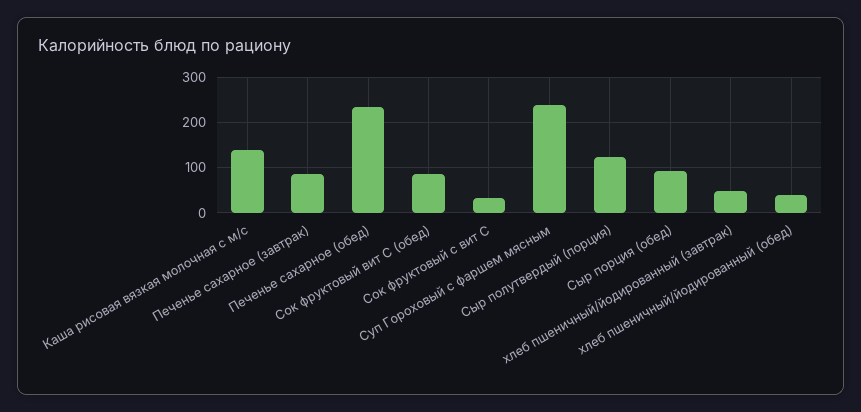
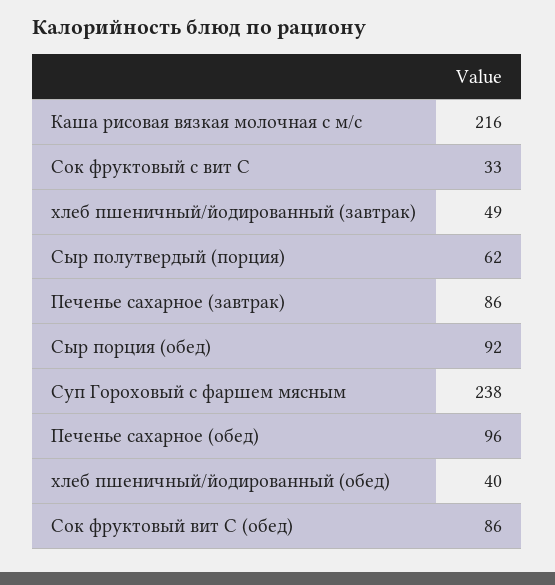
  {
-   "Каша рисовая вязкая молочная с м/с": 140,
+   "Каша рисовая вязкая молочная с м/с": 216,
    "Печенье сахарное (завтрак)": 86,
-   "Печенье сахарное (обед)": 240,
+   "Печенье сахарное (обед)": 96,
    "Сок фруктовый вит С (обед)": 86,
    "Сок фруктовый с вит С": 33,
    "Суп Гороховый с фаршем мясным": 238,
-   "Сыр полутвердый (порция)": 120,
+   "Сыр полутвердый (порция)": 62,
    "Сыр порция (обед)": 92,
    "хлеб пшеничный/йодированный (завтрак)": 49,
    "хлеб пшеничный/йодированный (обед)": 40
  }

